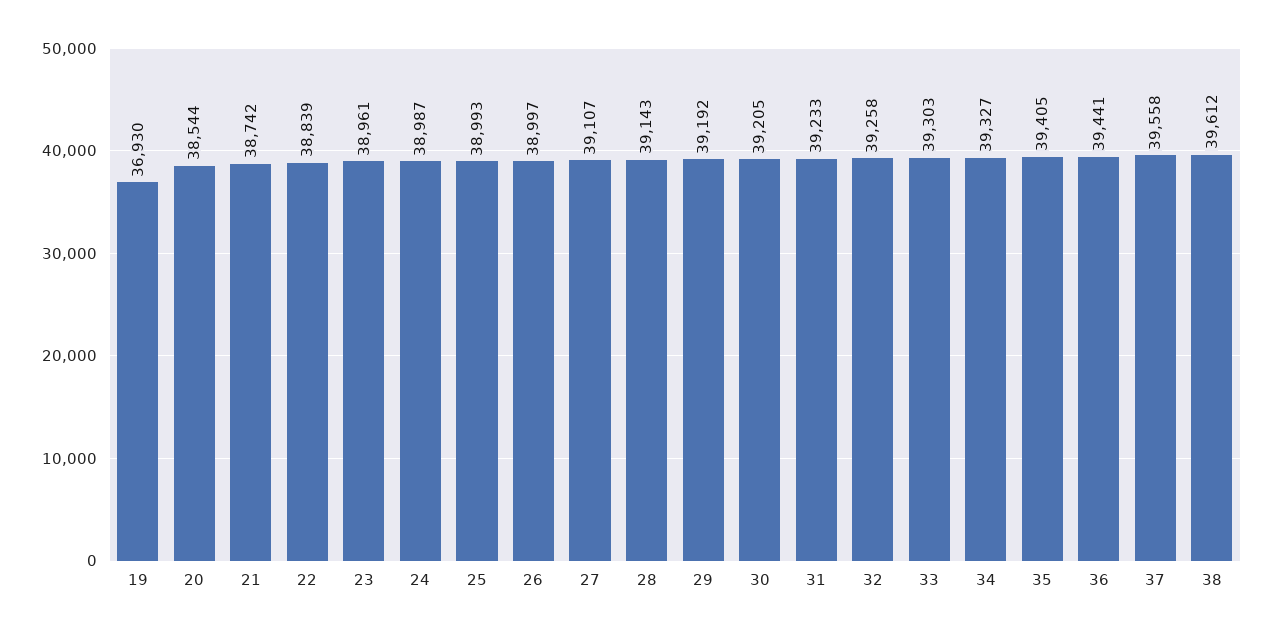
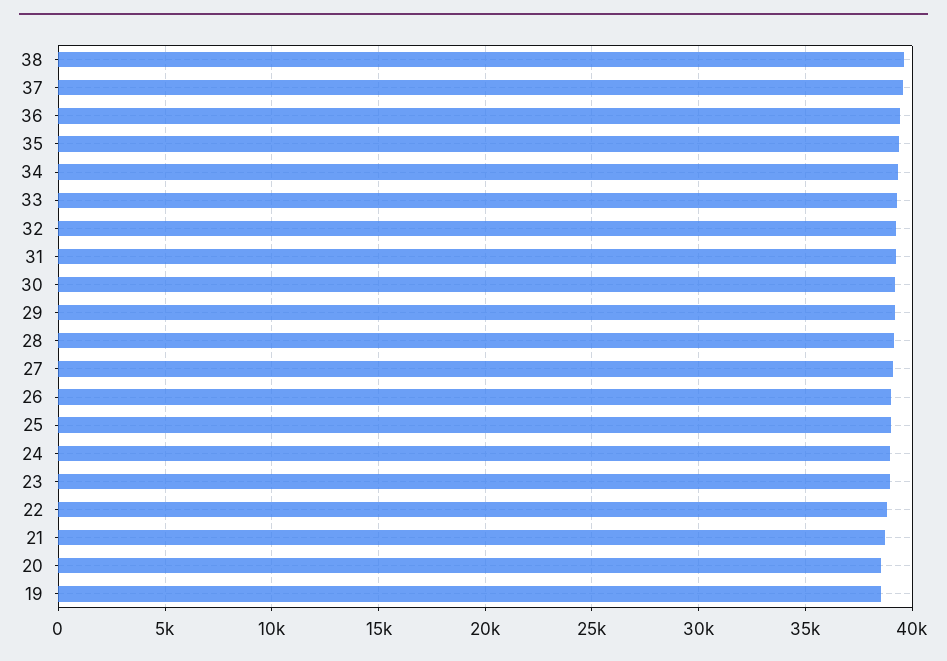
  {
-   "19": 36930,
+   "19": 38500,
    "20": 38544,
    "21": 38742,
    "22": 38839,
    "23": 38961,
    "24": 38987,
    "25": 38993,
    "26": 38997,
    "27": 39107,
    "28": 39143,
    "29": 39192,
    "30": 39205,
    "31": 39233,
    "32": 39258,
    "33": 39303,
    "34": 39327,
    "35": 39405,
    "36": 39441,
    "37": 39558,
    "38": 39612
  }

